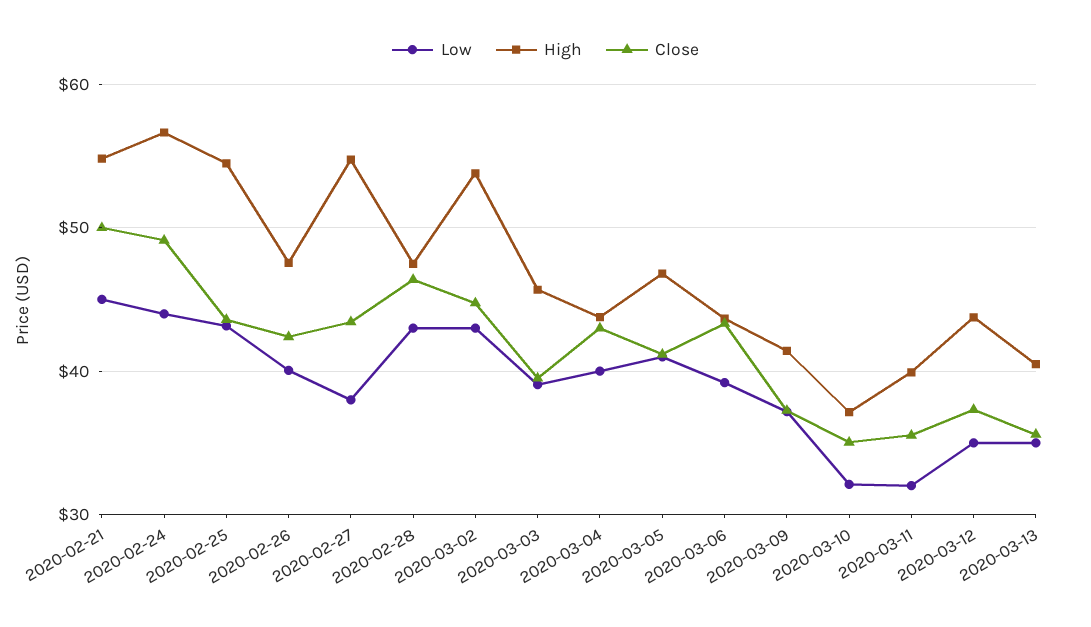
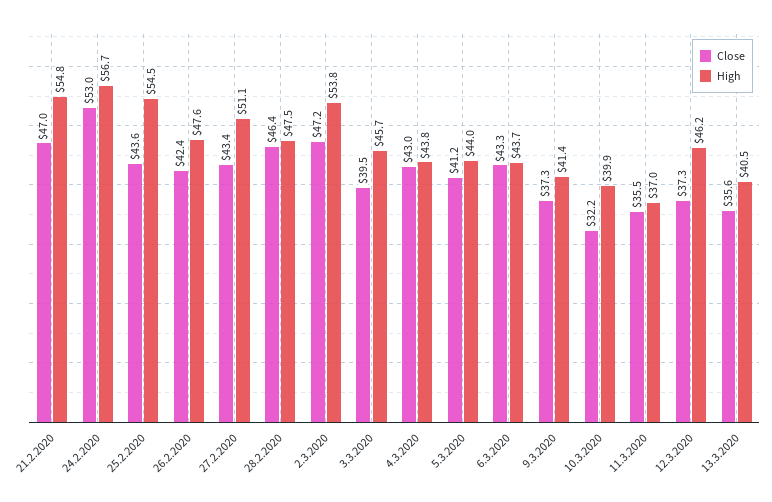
  {
-   "Low": {
-     "2020-02-21": 45,
-     "2020-02-24": 44,
-     "2020-02-25": 43,
-     "2020-02-26": 40,
-     "2020-02-27": 38,
-     "2020-02-28": 43,
-     "2020-03-02": 43,
-     "2020-03-03": 39,
-     "2020-03-04": 40,
-     "2020-03-05": 41,
-     "2020-03-06": 39,
-     "2020-03-09": 37,
-     "2020-03-10": 32,
-     "2020-03-11": 32,
-     "2020-03-12": 35,
-     "2020-03-13": 35
-   },
    "High": {
      "2020-02-21": 54.8,
      "2020-02-24": 56.7,
      "2020-02-25": 54.5,
      "2020-02-26": 47.6,
-     "2020-02-27": 55,
+     "2020-02-27": 51.1,
      "2020-02-28": 47.5,
      "2020-03-02": 53.8,
      "2020-03-03": 45.7,
      "2020-03-04": 43.8,
-     "2020-03-05": 47,
+     "2020-03-05": 44,
      "2020-03-06": 43.7,
      "2020-03-09": 41.4,
-     "2020-03-10": 37,
+     "2020-03-10": 39.9,
-     "2020-03-11": 40,
+     "2020-03-11": 37,
-     "2020-03-12": 44,
+     "2020-03-12": 46.2,
      "2020-03-13": 40.5
    },
    "Close": {
-     "2020-02-21": 50,
+     "2020-02-21": 47,
-     "2020-02-24": 49,
+     "2020-02-24": 53,
      "2020-02-25": 43.6,
      "2020-02-26": 42.4,
      "2020-02-27": 43.4,
      "2020-02-28": 46.4,
-     "2020-03-02": 45,
+     "2020-03-02": 47.2,
      "2020-03-03": 39.5,
      "2020-03-04": 43,
      "2020-03-05": 41.2,
      "2020-03-06": 43.3,
      "2020-03-09": 37.3,
-     "2020-03-10": 35,
+     "2020-03-10": 32.2,
      "2020-03-11": 35.5,
      "2020-03-12": 37.3,
      "2020-03-13": 35.6
    }
  }

